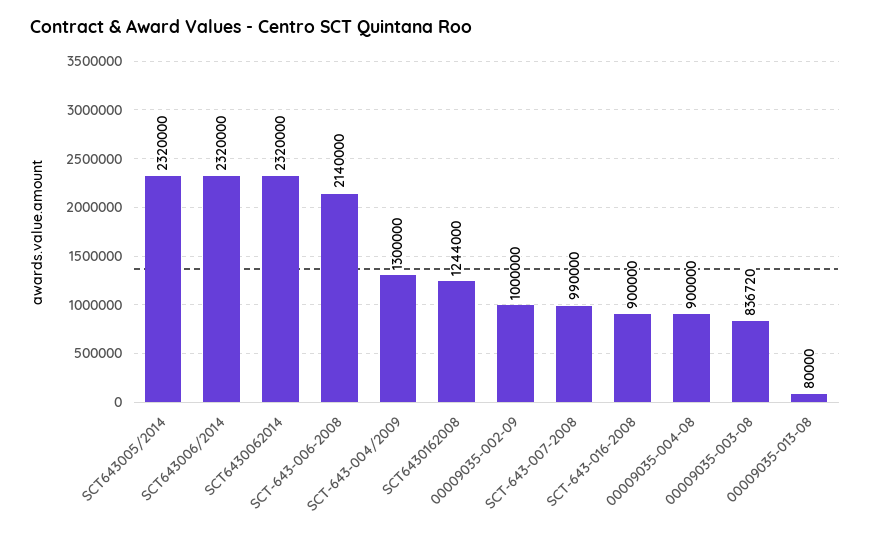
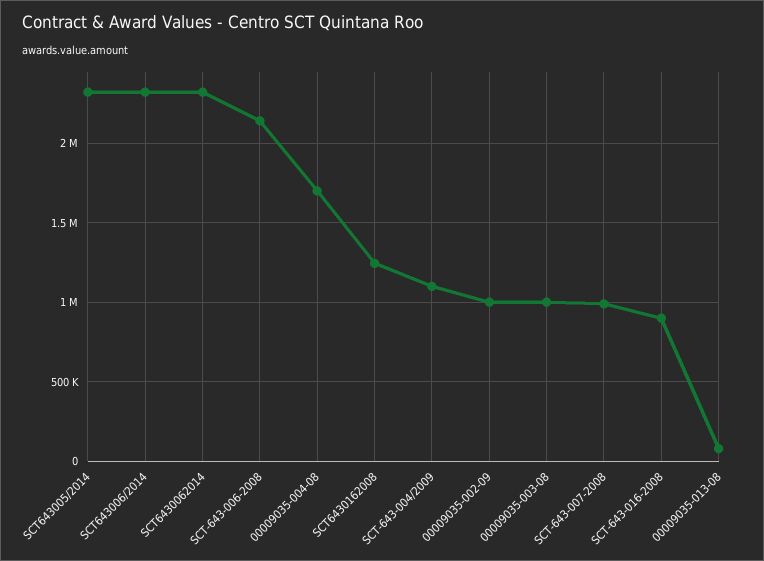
  {
    "SCT643005/2014": 2320000,
    "SCT643006/2014": 2320000,
    "SCT6430062014": 2320000,
    "SCT-643-006-2008": 2140000,
-   "SCT-643-004/2009": 1300000,
+   "SCT-643-004/2009": 1100000,
    "SCT6430162008": 1244000,
    "00009035-002-09": 1000000,
    "SCT-643-007-2008": 990000,
    "SCT-643-016-2008": 900000,
-   "00009035-004-08": 900000,
+   "00009035-004-08": 1700000,
-   "00009035-003-08": 836720,
+   "00009035-003-08": 1000000,
    "00009035-013-08": 80000
  }

